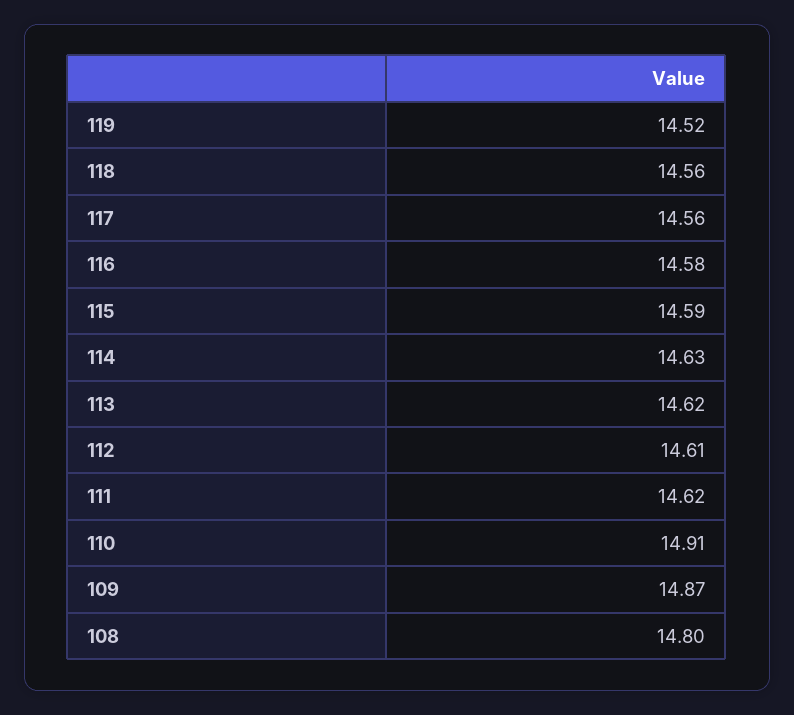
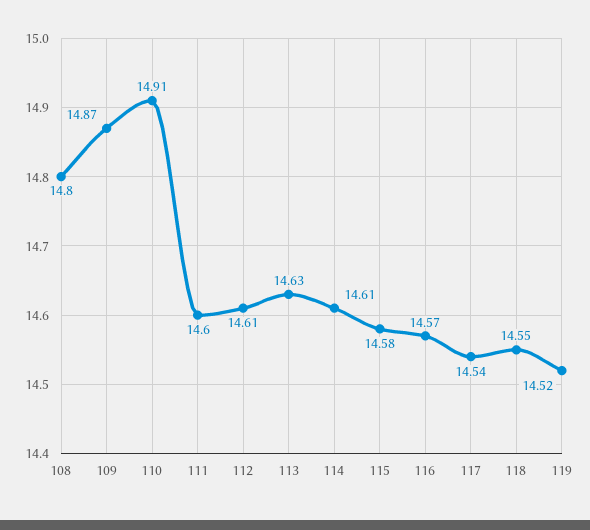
  {
    "119": 14.52,
-   "118": 14.56,
+   "118": 14.55,
-   "117": 14.56,
+   "117": 14.54,
-   "116": 14.58,
+   "116": 14.57,
-   "115": 14.59,
+   "115": 14.58,
-   "114": 14.63,
+   "114": 14.61,
-   "113": 14.62,
+   "113": 14.63,
    "112": 14.61,
-   "111": 14.62,
+   "111": 14.6,
    "110": 14.91,
    "109": 14.87,
    "108": 14.8
  }

